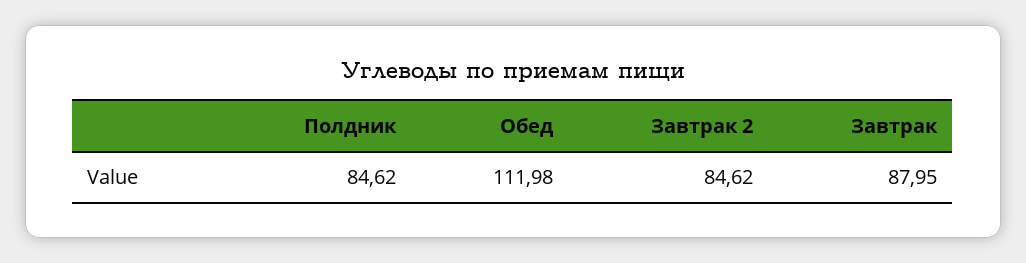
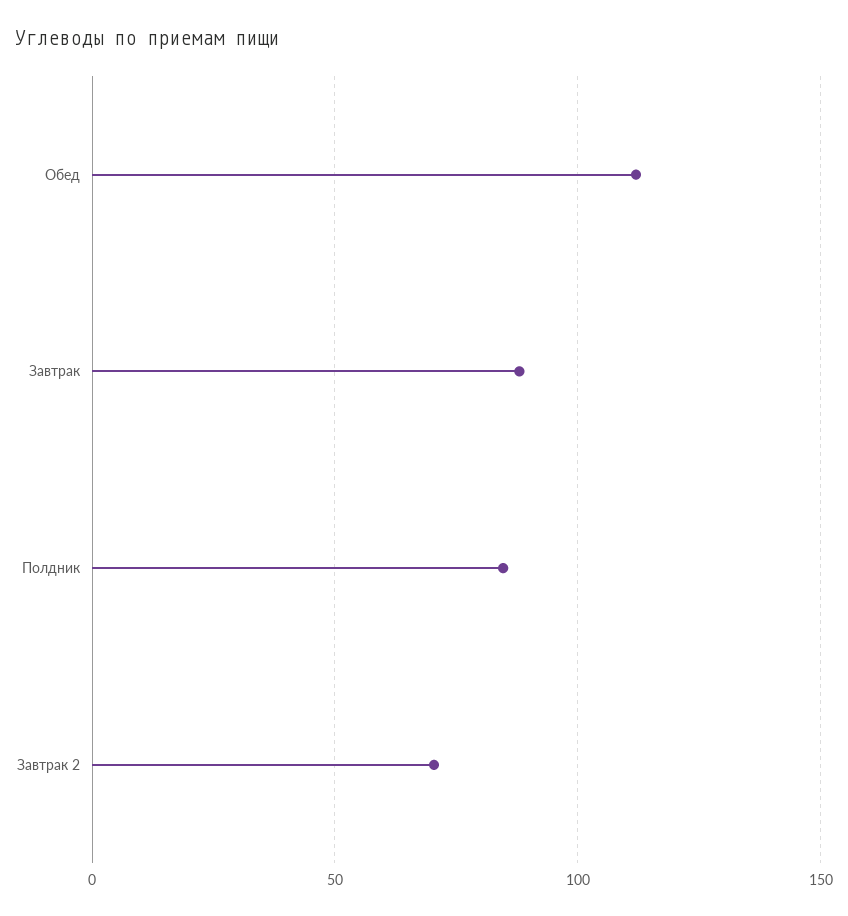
  {
    "Полдник": 84.62,
    "Обед": 111.98,
-   "Завтрак 2": 84.62,
+   "Завтрак 2": 70,
    "Завтрак": 87.95
  }

